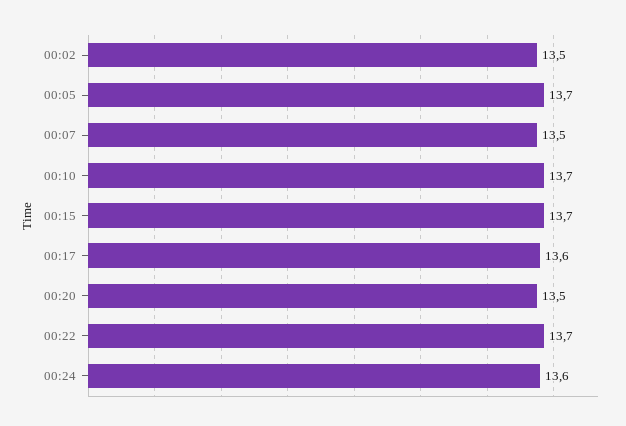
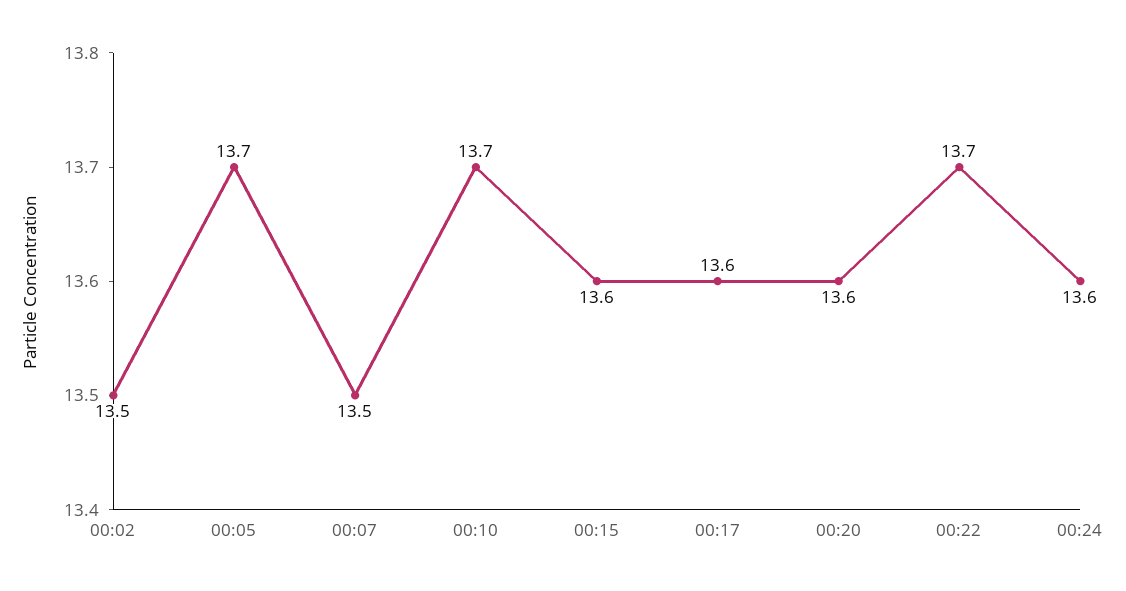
  {
    "00:02": 13.5,
    "00:05": 13.7,
    "00:07": 13.5,
    "00:10": 13.7,
-   "00:15": 13.7,
+   "00:15": 13.6,
    "00:17": 13.6,
-   "00:20": 13.5,
+   "00:20": 13.6,
    "00:22": 13.7,
    "00:24": 13.6
  }

